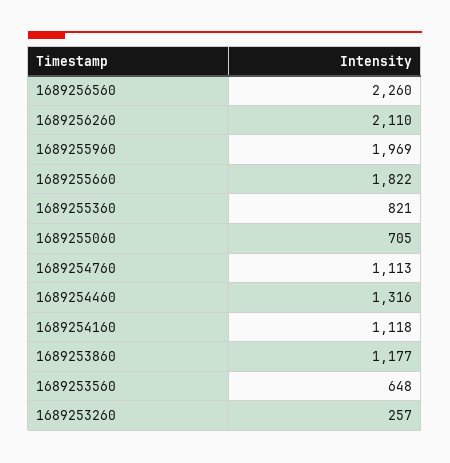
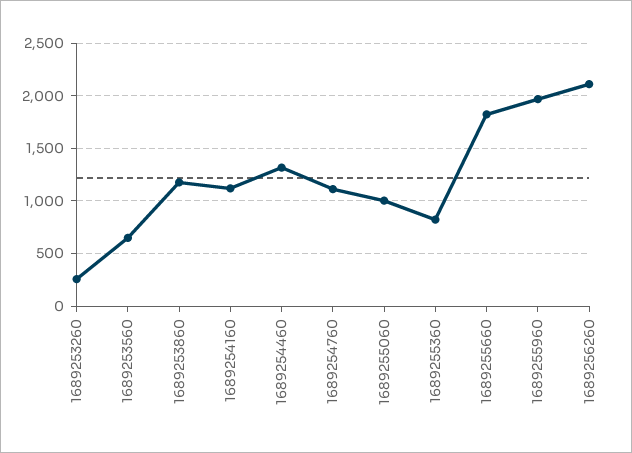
  {
-   "1689256560": 2260,
    "1689256260": 2110,
    "1689255960": 1969,
    "1689255660": 1822,
    "1689255360": 821,
-   "1689255060": 705,
+   "1689255060": 1000,
    "1689254760": 1113,
    "1689254460": 1316,
    "1689254160": 1118,
    "1689253860": 1177,
    "1689253560": 648,
    "1689253260": 257
  }

